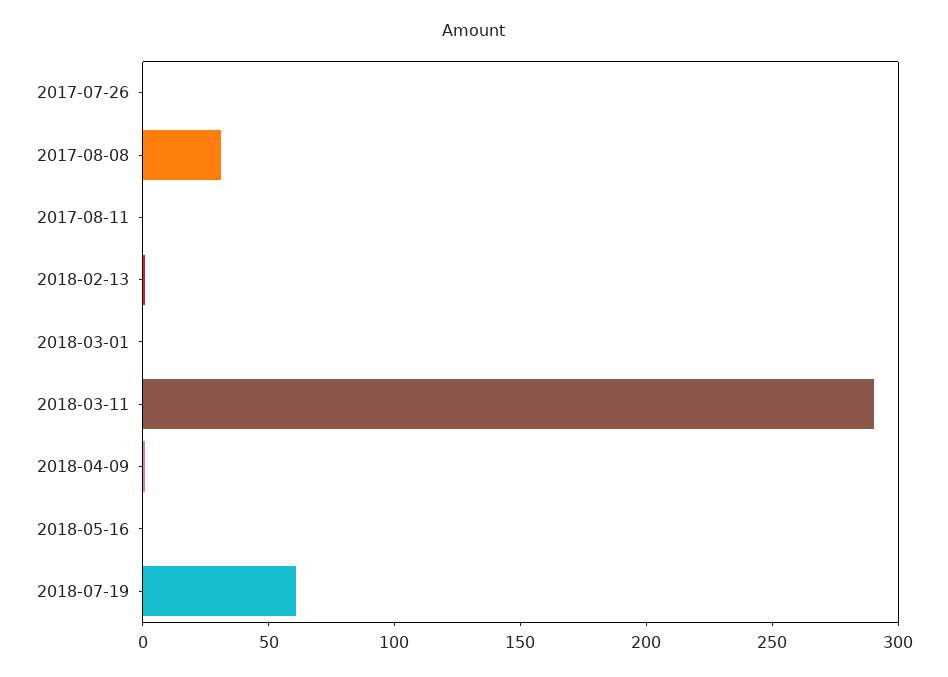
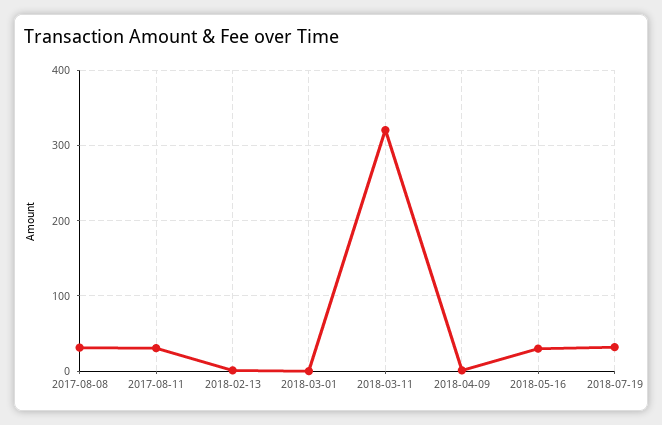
  {
-   "2017-07-26": 0,
    "2017-08-08": 30,
-   "2017-08-11": 0,
+   "2017-08-11": 30,
    "2018-02-13": 0,
    "2018-03-01": 0,
-   "2018-03-11": 290,
+   "2018-03-11": 320,
    "2018-04-09": 0,
-   "2018-05-16": 0,
+   "2018-05-16": 30,
-   "2018-07-19": 60
+   "2018-07-19": 30
  }

